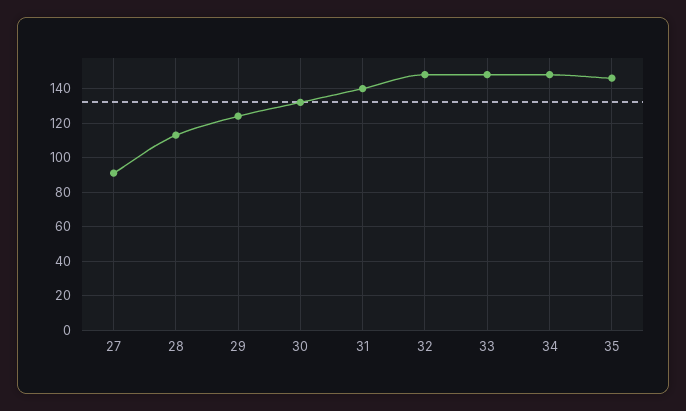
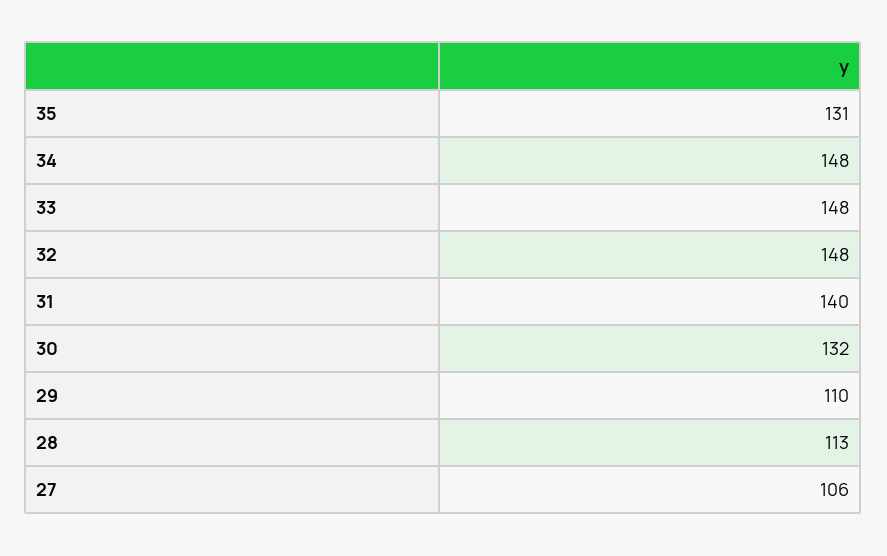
  {
-   "27": 90,
+   "27": 106,
    "28": 113,
-   "29": 125,
+   "29": 110,
    "30": 132,
    "31": 140,
    "32": 148,
    "33": 148,
    "34": 148,
-   "35": 145
+   "35": 131
  }

